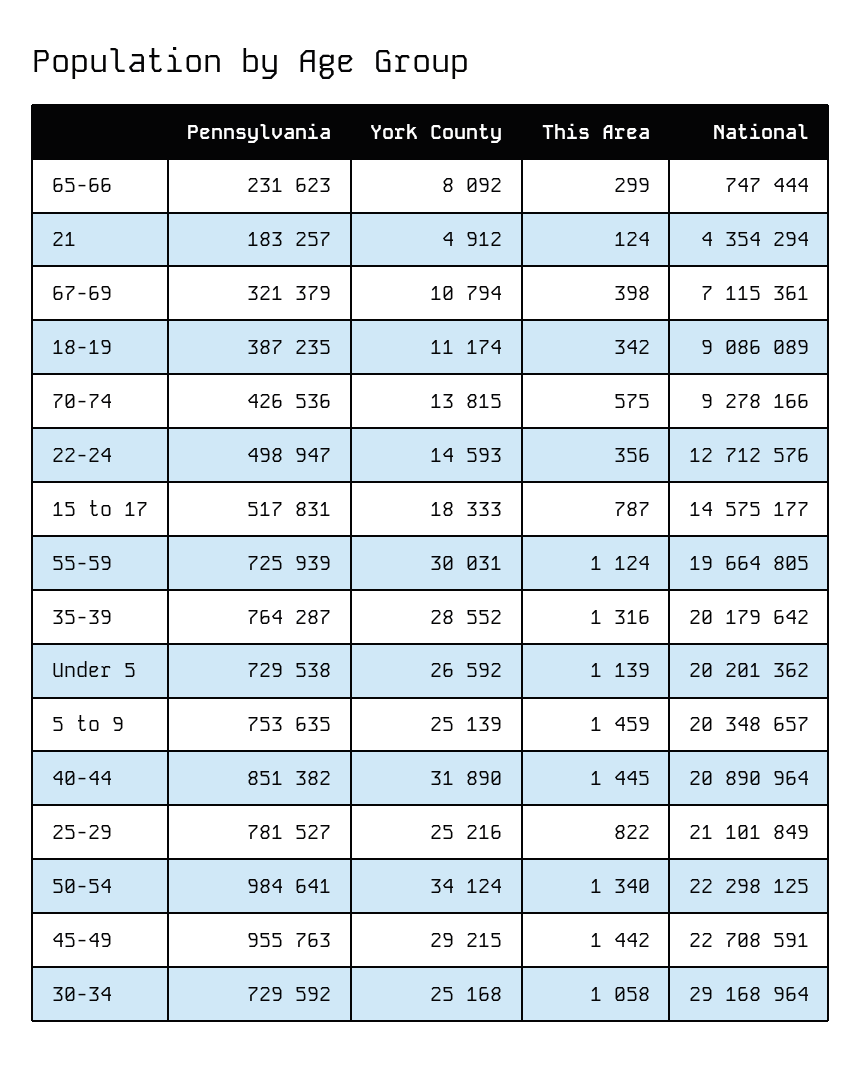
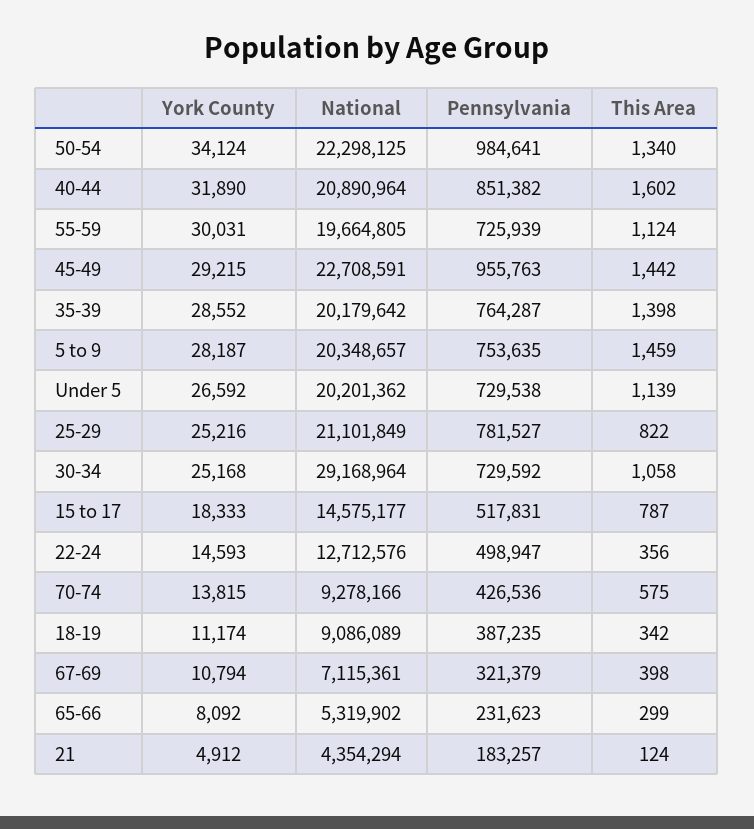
  {
    "Pennsylvania": {
      "65-66": 231623,
      "21": 183257,
      "67-69": 321379,
      "18-19": 387235,
      "70-74": 426536,
      "22-24": 498947,
      "15 to 17": 517831,
      "55-59": 725939,
      "35-39": 764287,
      "Under 5": 729538,
      "5 to 9": 753635,
      "40-44": 851382,
      "25-29": 781527,
      "50-54": 984641,
      "45-49": 955763,
      "30-34": 729592
    },
    "York County": {
      "65-66": 8092,
      "21": 4912,
      "67-69": 10794,
      "18-19": 11174,
      "70-74": 13815,
      "22-24": 14593,
      "15 to 17": 18333,
      "55-59": 30031,
      "35-39": 28552,
      "Under 5": 26592,
-     "5 to 9": 25139,
+     "5 to 9": 28187,
      "40-44": 31890,
      "25-29": 25216,
      "50-54": 34124,
      "45-49": 29215,
      "30-34": 25168
    },
    "This Area": {
      "65-66": 299,
      "21": 124,
      "67-69": 398,
      "18-19": 342,
      "70-74": 575,
      "22-24": 356,
      "15 to 17": 787,
      "55-59": 1124,
-     "35-39": 1316,
+     "35-39": 1398,
      "Under 5": 1139,
      "5 to 9": 1459,
-     "40-44": 1445,
+     "40-44": 1602,
      "25-29": 822,
      "50-54": 1340,
      "45-49": 1442,
      "30-34": 1058
    },
    "National": {
-     "65-66": 747444,
+     "65-66": 5319902,
      "21": 4354294,
      "67-69": 7115361,
      "18-19": 9086089,
      "70-74": 9278166,
      "22-24": 12712576,
      "15 to 17": 14575177,
      "55-59": 19664805,
      "35-39": 20179642,
      "Under 5": 20201362,
      "5 to 9": 20348657,
      "40-44": 20890964,
      "25-29": 21101849,
      "50-54": 22298125,
      "45-49": 22708591,
      "30-34": 29168964
    }
  }

